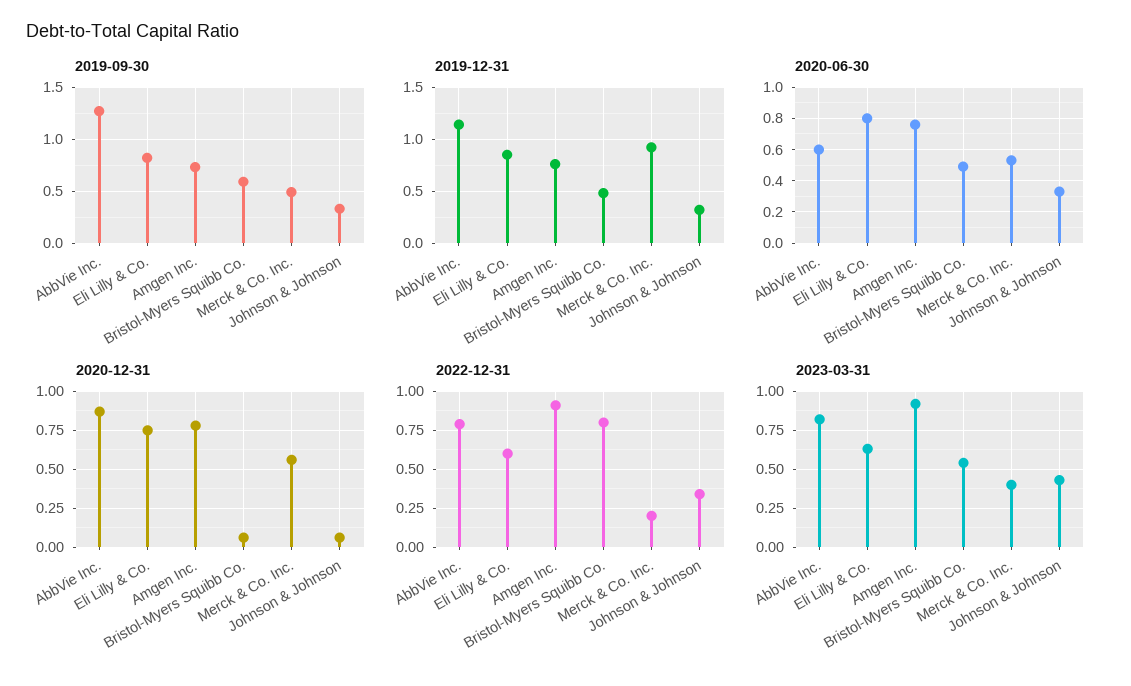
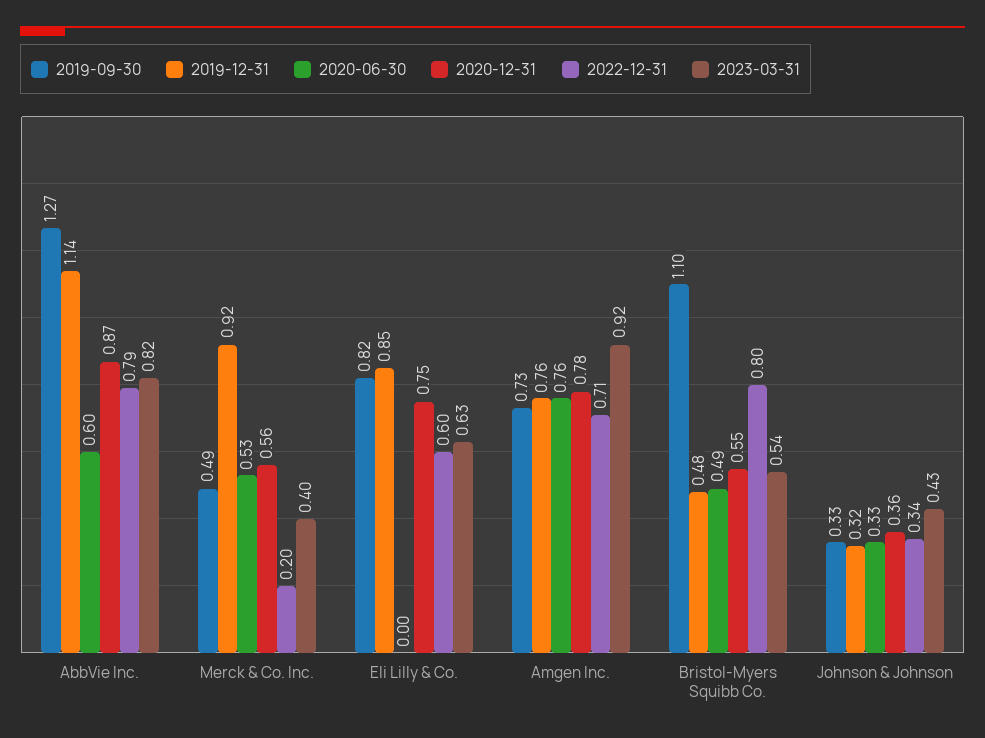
  {
    "2019-09-30": {
      "AbbVie Inc.": 1.27,
      "Eli Lilly & Co.": 0.82,
      "Amgen Inc.": 0.73,
-     "Bristol-Myers Squibb Co.": 0.6,
+     "Bristol-Myers Squibb Co.": 1.1,
      "Merck & Co. Inc.": 0.49,
      "Johnson & Johnson": 0.33
    },
    "2019-12-31": {
      "AbbVie Inc.": 1.14,
      "Eli Lilly & Co.": 0.85,
      "Amgen Inc.": 0.76,
      "Bristol-Myers Squibb Co.": 0.48,
      "Merck & Co. Inc.": 0.92,
      "Johnson & Johnson": 0.32
    },
    "2020-06-30": {
      "AbbVie Inc.": 0.6,
-     "Eli Lilly & Co.": 0.8,
+     "Eli Lilly & Co.": 0,
      "Amgen Inc.": 0.76,
      "Bristol-Myers Squibb Co.": 0.49,
      "Merck & Co. Inc.": 0.53,
      "Johnson & Johnson": 0.33
    },
    "2020-12-31": {
      "AbbVie Inc.": 0.87,
      "Eli Lilly & Co.": 0.75,
      "Amgen Inc.": 0.78,
-     "Bristol-Myers Squibb Co.": 0.05,
+     "Bristol-Myers Squibb Co.": 0.55,
      "Merck & Co. Inc.": 0.56,
-     "Johnson & Johnson": 0.05
+     "Johnson & Johnson": 0.36
    },
    "2022-12-31": {
      "AbbVie Inc.": 0.79,
      "Eli Lilly & Co.": 0.6,
-     "Amgen Inc.": 0.9,
+     "Amgen Inc.": 0.71,
      "Bristol-Myers Squibb Co.": 0.8,
      "Merck & Co. Inc.": 0.2,
      "Johnson & Johnson": 0.34
    },
    "2023-03-31": {
      "AbbVie Inc.": 0.82,
      "Eli Lilly & Co.": 0.63,
      "Amgen Inc.": 0.92,
      "Bristol-Myers Squibb Co.": 0.54,
      "Merck & Co. Inc.": 0.4,
      "Johnson & Johnson": 0.43
    }
  }

